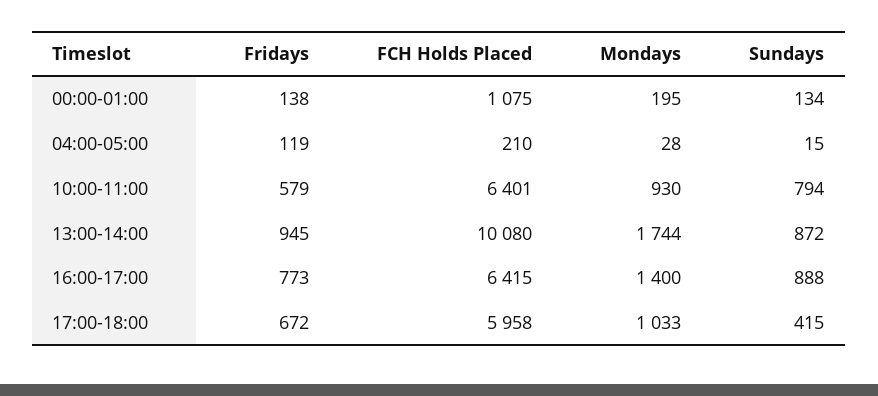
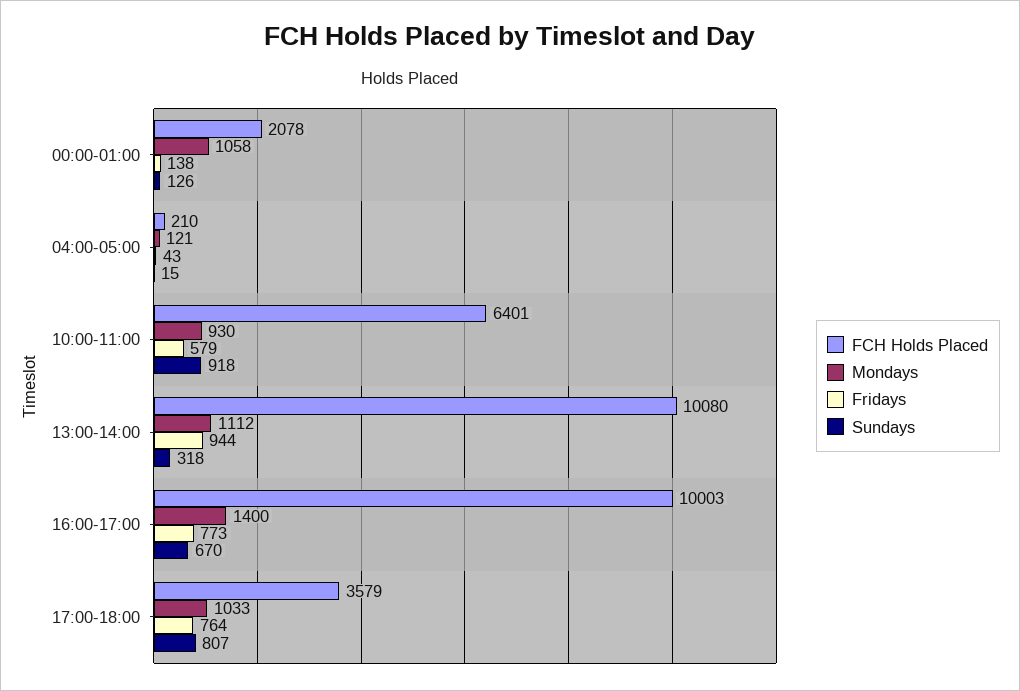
  {
    "Fridays": {
      "00:00-01:00": 138,
-     "04:00-05:00": 119,
+     "04:00-05:00": 43,
      "10:00-11:00": 579,
-     "13:00-14:00": 945,
+     "13:00-14:00": 944,
      "16:00-17:00": 773,
-     "17:00-18:00": 672
+     "17:00-18:00": 764
    },
    "FCH Holds Placed": {
-     "00:00-01:00": 1075,
+     "00:00-01:00": 2078,
      "04:00-05:00": 210,
      "10:00-11:00": 6401,
      "13:00-14:00": 10080,
-     "16:00-17:00": 6415,
+     "16:00-17:00": 10003,
-     "17:00-18:00": 5958
+     "17:00-18:00": 3579
    },
    "Mondays": {
-     "00:00-01:00": 195,
+     "00:00-01:00": 1058,
-     "04:00-05:00": 28,
+     "04:00-05:00": 121,
      "10:00-11:00": 930,
-     "13:00-14:00": 1744,
+     "13:00-14:00": 1112,
      "16:00-17:00": 1400,
      "17:00-18:00": 1033
    },
    "Sundays": {
-     "00:00-01:00": 134,
+     "00:00-01:00": 126,
      "04:00-05:00": 15,
-     "10:00-11:00": 794,
+     "10:00-11:00": 918,
-     "13:00-14:00": 872,
+     "13:00-14:00": 318,
-     "16:00-17:00": 888,
+     "16:00-17:00": 670,
-     "17:00-18:00": 415
+     "17:00-18:00": 807
    }
  }

